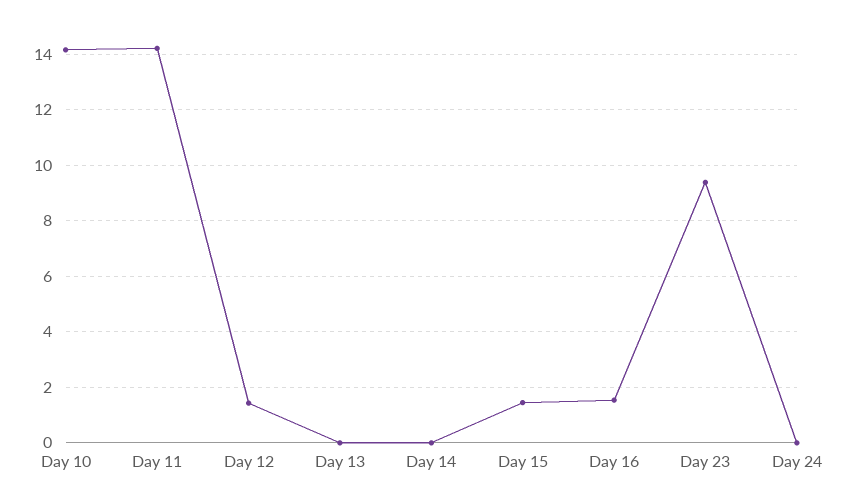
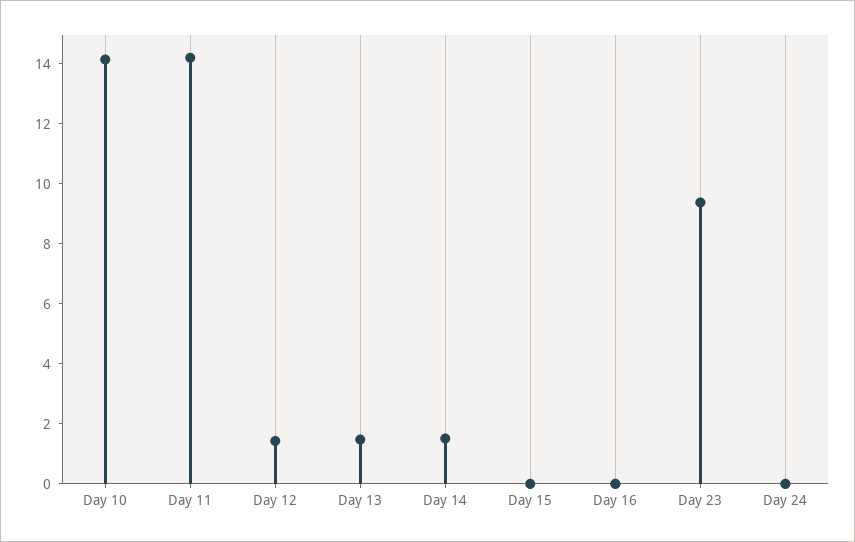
  {
    "Day 10": 14.25,
    "Day 11": 14.25,
    "Day 12": 1.5,
-   "Day 13": 0,
+   "Day 13": 1.5,
-   "Day 14": 0,
+   "Day 14": 1.5,
-   "Day 15": 1.5,
+   "Day 15": 0,
-   "Day 16": 1.5,
+   "Day 16": 0,
    "Day 23": 9.5,
    "Day 24": 0
  }

